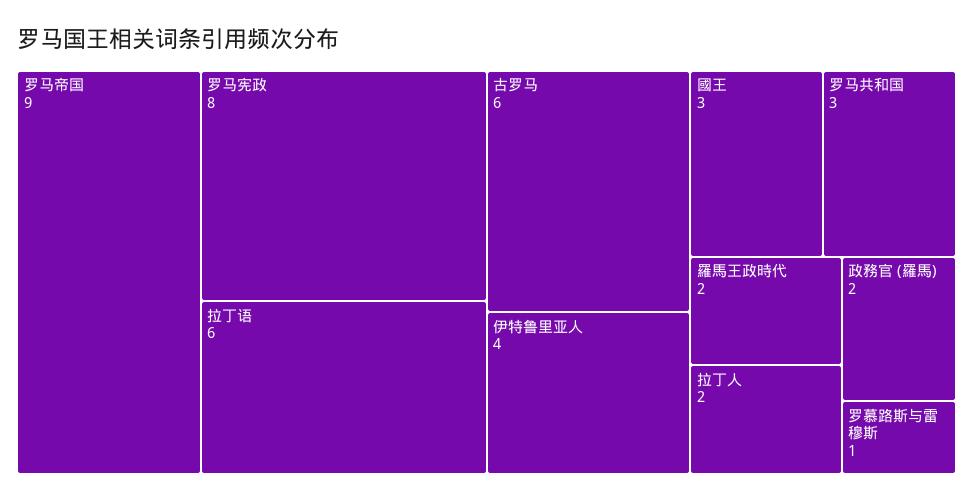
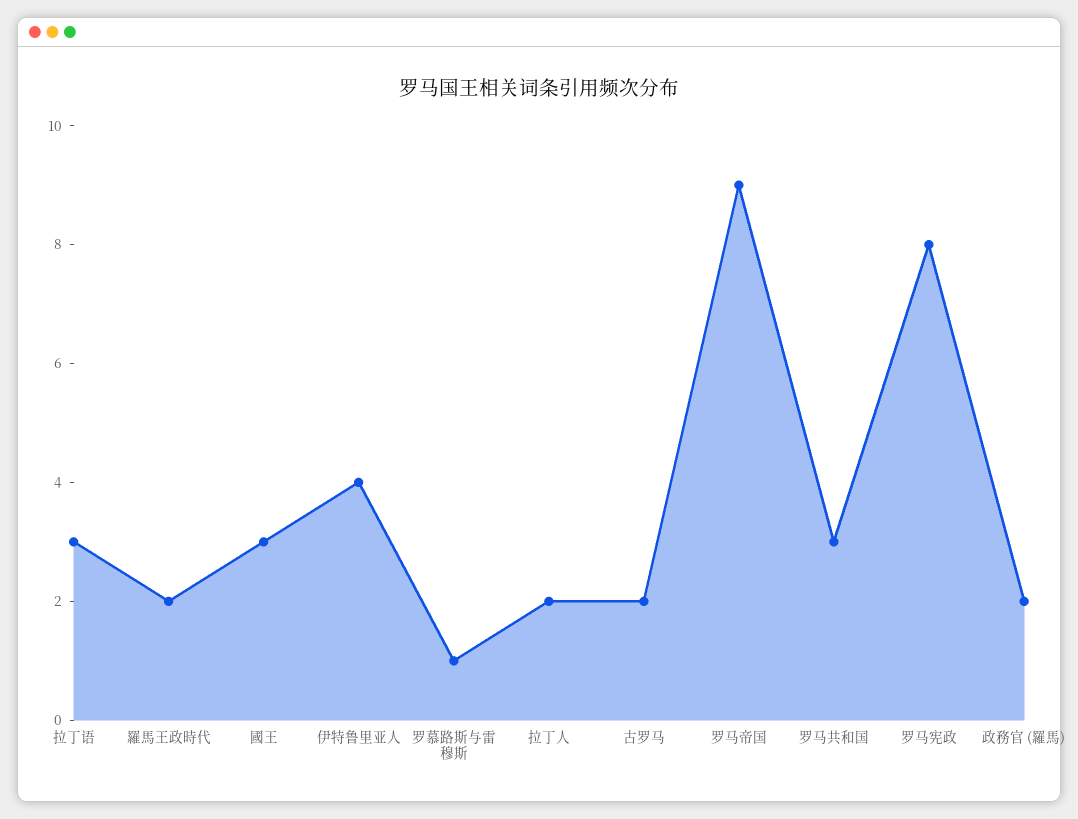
  {
    "罗马帝国": 9,
    "罗马宪政": 8,
-   "拉丁语": 6,
+   "拉丁语": 3,
-   "古罗马": 6,
+   "古罗马": 2,
    "伊特鲁里亚人": 4,
    "國王": 3,
    "罗马共和国": 3,
    "羅馬王政時代": 2,
    "拉丁人": 2,
    "政務官 (羅馬)": 2,
    "罗慕路斯与雷穆斯": 1
  }

